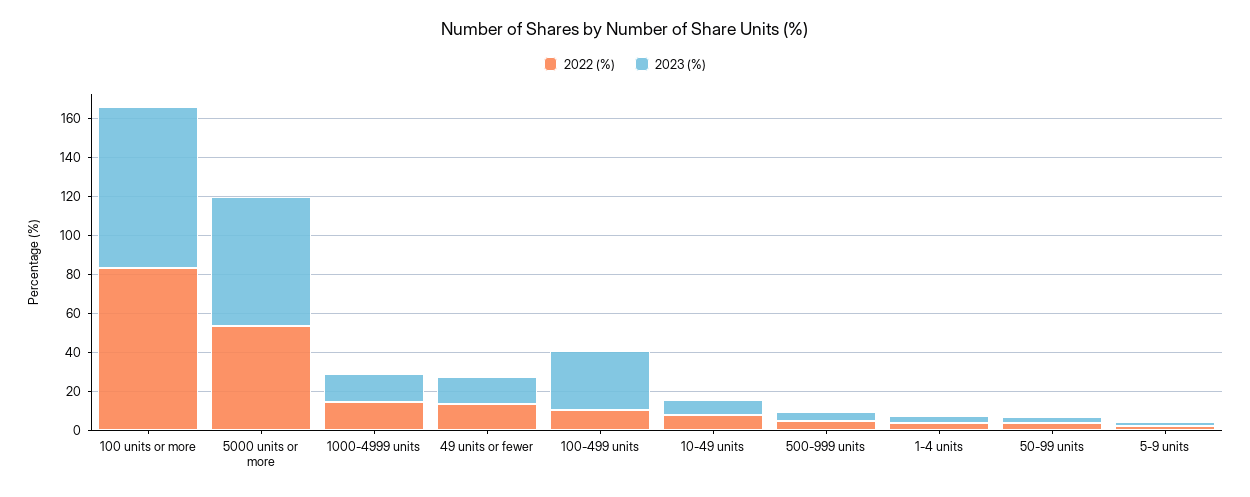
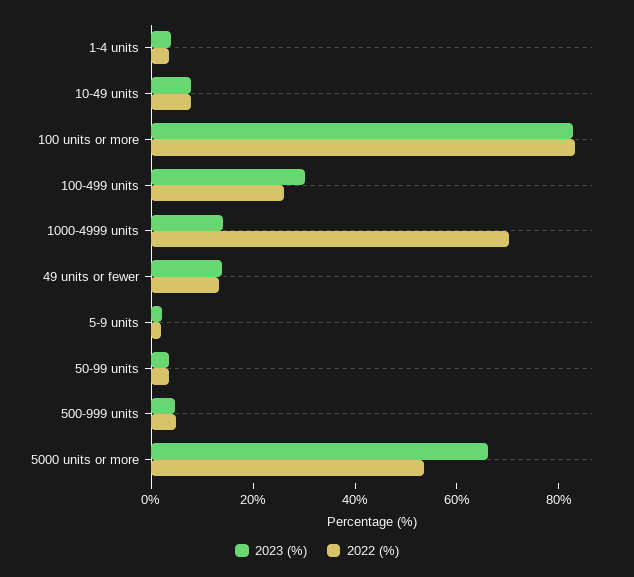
  {
    "2022 (%)": {
      "100 units or more": 85,
      "5000 units or more": 55,
-     "1000-4999 units": 15,
+     "1000-4999 units": 70,
      "49 units or fewer": 15,
-     "100-499 units": 10,
+     "100-499 units": 25,
      "10-49 units": 10,
      "500-999 units": 5,
      "1-4 units": 5,
      "50-99 units": 5,
      "5-9 units": 0
    },
    "2023 (%)": {
      "100 units or more": 85,
      "5000 units or more": 65,
      "1000-4999 units": 15,
      "49 units or fewer": 15,
      "100-499 units": 30,
      "10-49 units": 10,
      "500-999 units": 5,
      "1-4 units": 5,
      "50-99 units": 5,
      "5-9 units": 0
    }
  }

